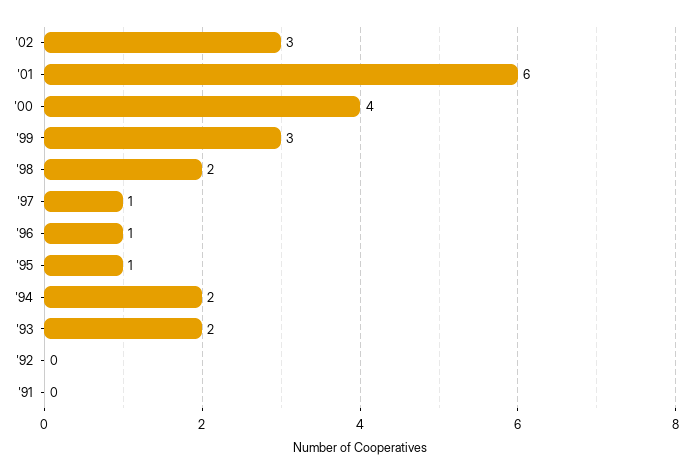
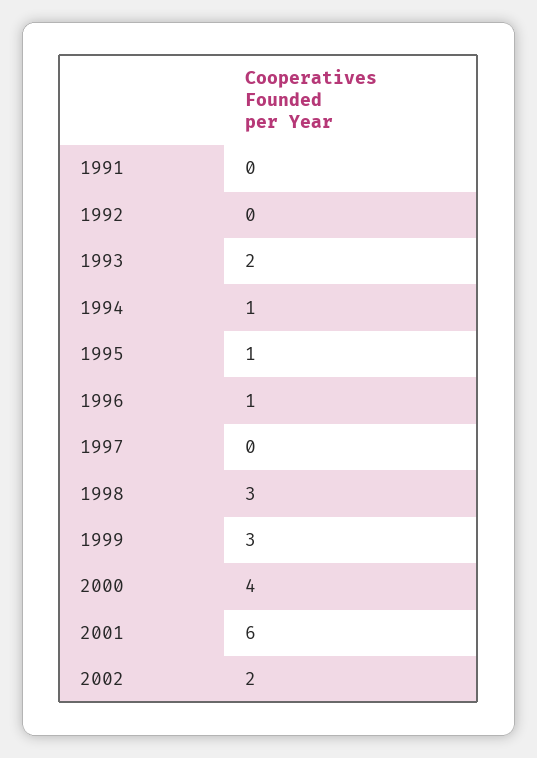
  {
-   "'02": 3,
+   "'02": 2,
    "'01": 6,
    "'00": 4,
    "'99": 3,
-   "'98": 2,
+   "'98": 3,
-   "'97": 1,
+   "'97": 0,
    "'96": 1,
    "'95": 1,
-   "'94": 2,
+   "'94": 1,
    "'93": 2,
    "'92": 0,
    "'91": 0
  }

